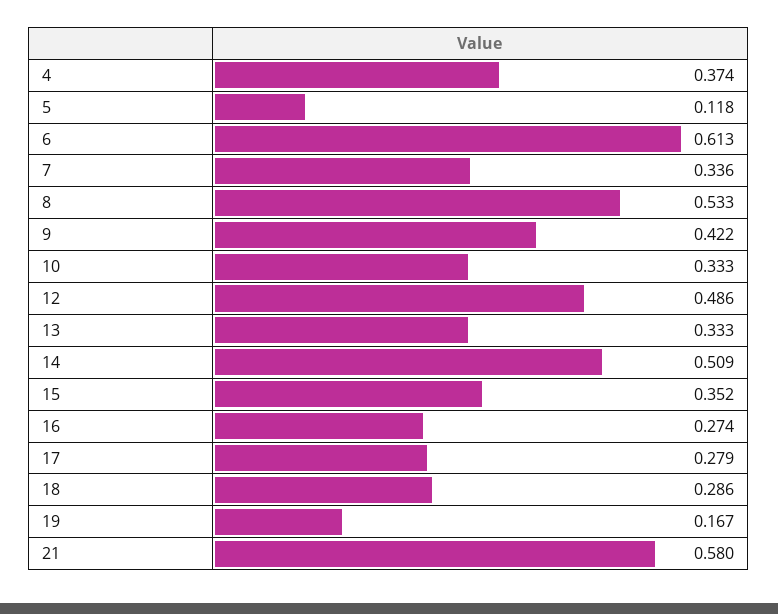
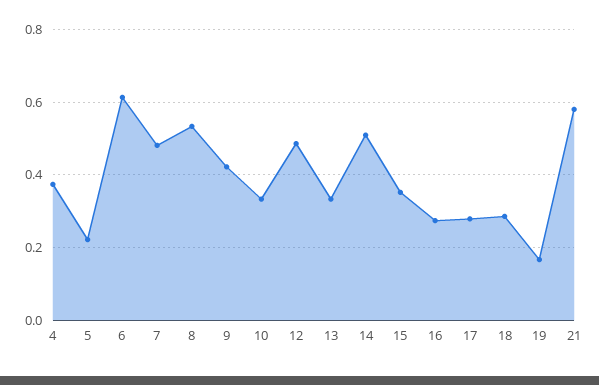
  {
    "4": 0.374,
-   "5": 0.118,
+   "5": 0.22,
    "6": 0.613,
-   "7": 0.336,
+   "7": 0.48,
    "8": 0.533,
    "9": 0.422,
    "10": 0.333,
    "12": 0.486,
    "13": 0.333,
    "14": 0.509,
    "15": 0.352,
    "16": 0.274,
    "17": 0.279,
    "18": 0.286,
    "19": 0.167,
    "21": 0.58
  }

